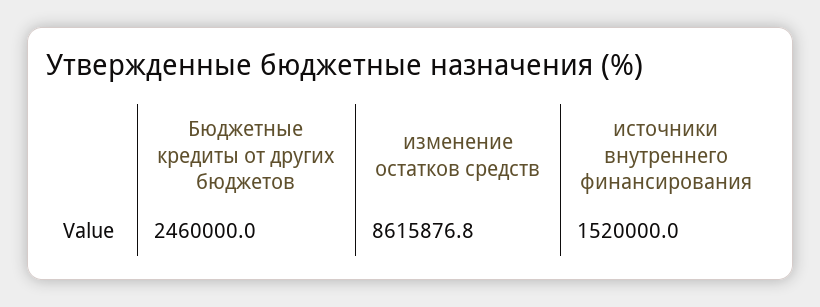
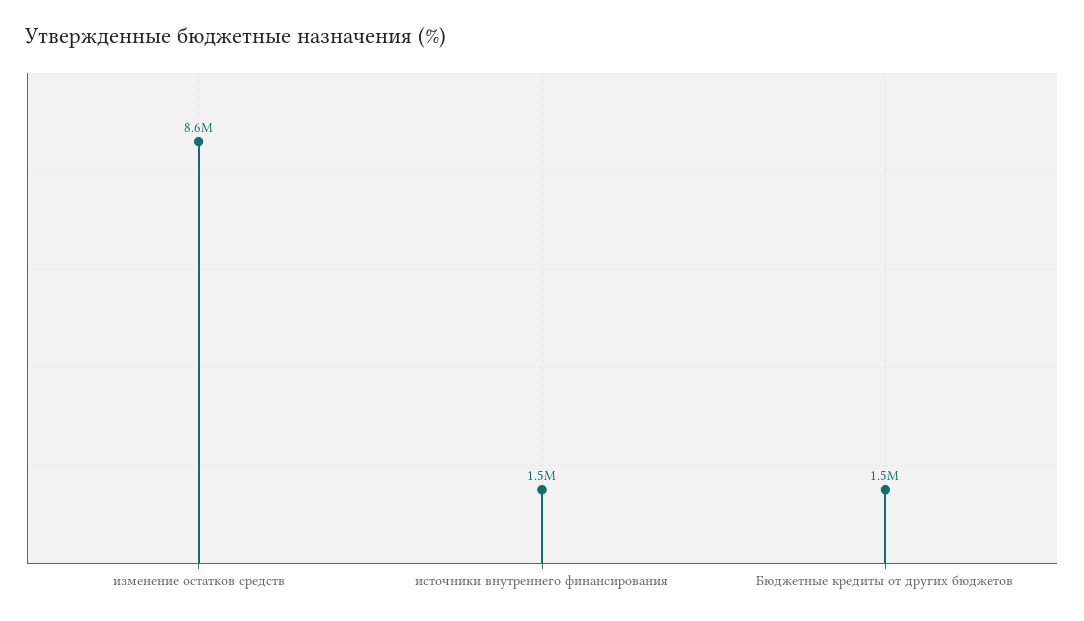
  {
-   "Бюджетные кредиты от других бюджетов": 2460000,
+   "Бюджетные кредиты от других бюджетов": 1500000,
    "изменение остатков средств": 8615876.8,
    "источники внутреннего финансирования": 1520000
  }

